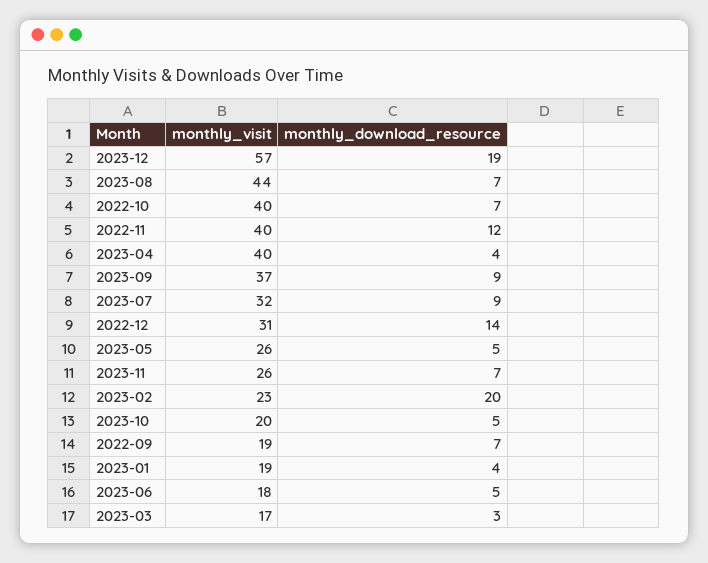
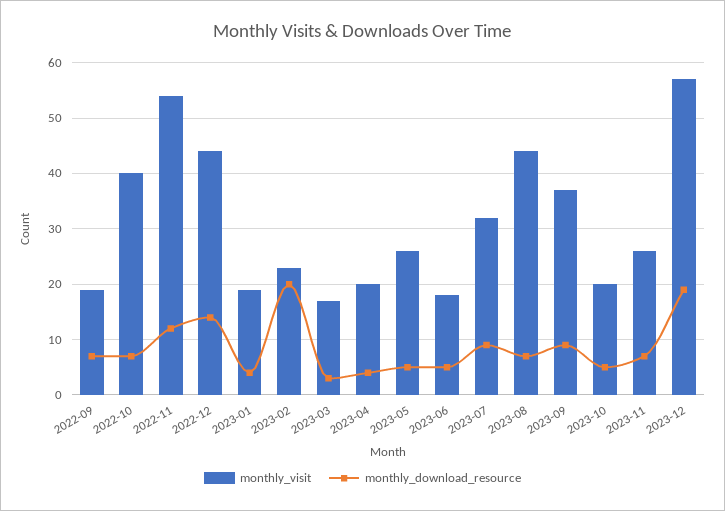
  {
    "monthly_visit": {
      "2023-12": 57,
      "2023-08": 44,
      "2022-10": 40,
-     "2022-11": 40,
+     "2022-11": 55,
-     "2023-04": 40,
+     "2023-04": 20,
      "2023-09": 37,
      "2023-07": 32,
-     "2022-12": 31,
+     "2022-12": 45,
      "2023-05": 26,
      "2023-11": 26,
      "2023-02": 23,
      "2023-10": 20,
      "2022-09": 19,
      "2023-01": 19,
      "2023-06": 18,
      "2023-03": 17
    },
    "monthly_download_resource": {
      "2023-12": 19,
      "2023-08": 7,
      "2022-10": 7,
      "2022-11": 12,
      "2023-04": 4,
      "2023-09": 9,
      "2023-07": 9,
      "2022-12": 14,
      "2023-05": 5,
      "2023-11": 7,
      "2023-02": 20,
      "2023-10": 5,
      "2022-09": 7,
      "2023-01": 4,
      "2023-06": 5,
      "2023-03": 3
    }
  }

